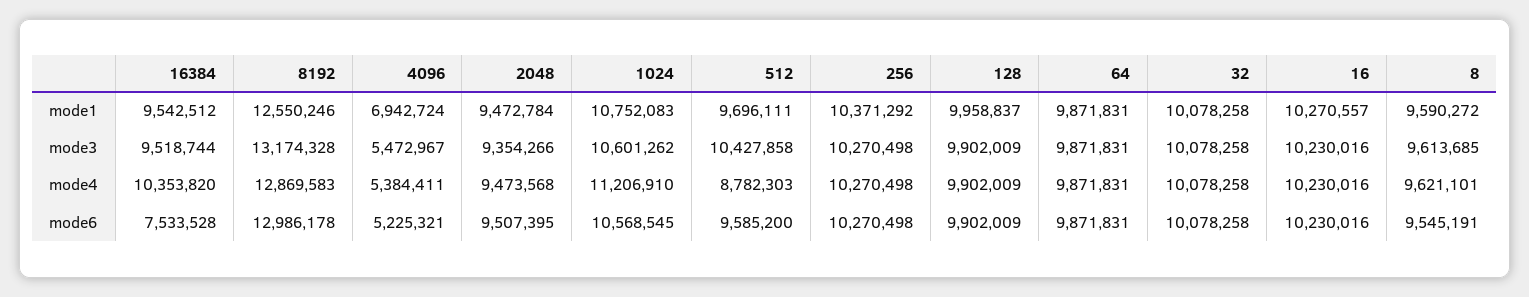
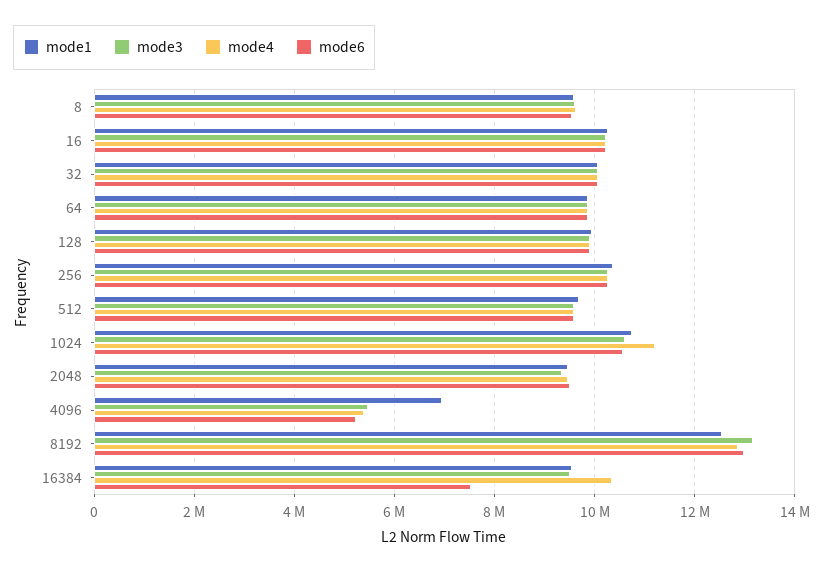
  {
    "mode1": {
      "16384": 9542512,
      "8192": 12550246,
      "4096": 6942724,
      "2048": 9472784,
      "1024": 10752083,
      "512": 9696111,
      "256": 10371292,
      "128": 9958837,
      "64": 9871831,
      "32": 10078258,
      "16": 10270557,
      "8": 9590272
    },
    "mode3": {
      "16384": 9518744,
      "8192": 13174328,
      "4096": 5472967,
      "2048": 9354266,
      "1024": 10601262,
-     "512": 10427858,
+     "512": 9600000,
      "256": 10270498,
      "128": 9902009,
      "64": 9871831,
      "32": 10078258,
      "16": 10230016,
      "8": 9613685
    },
    "mode4": {
      "16384": 10353820,
      "8192": 12869583,
      "4096": 5384411,
      "2048": 9473568,
      "1024": 11206910,
-     "512": 8782303,
+     "512": 9600000,
      "256": 10270498,
      "128": 9902009,
      "64": 9871831,
      "32": 10078258,
      "16": 10230016,
      "8": 9621101
    },
    "mode6": {
      "16384": 7533528,
      "8192": 12986178,
      "4096": 5225321,
      "2048": 9507395,
      "1024": 10568545,
      "512": 9585200,
      "256": 10270498,
      "128": 9902009,
      "64": 9871831,
      "32": 10078258,
      "16": 10230016,
      "8": 9545191
    }
  }

